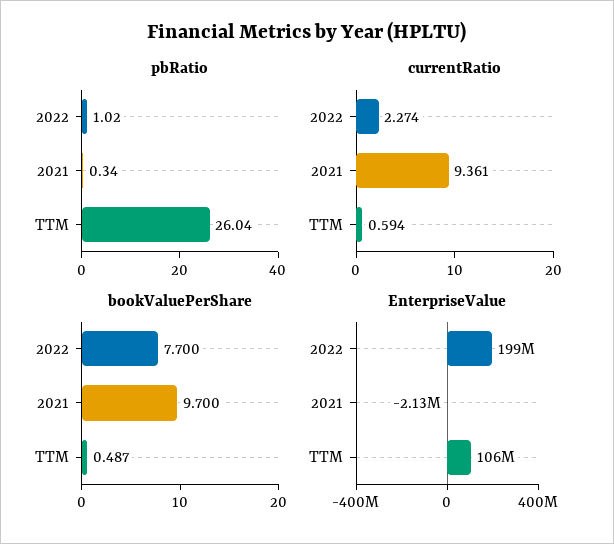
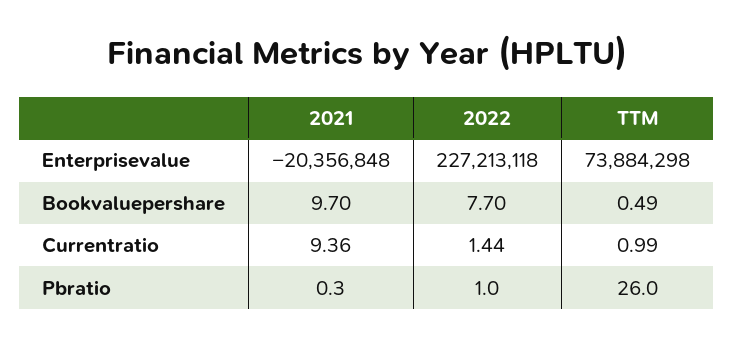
  {
    "pbRatio": {
      "2022": 1.02,
      "2021": 0.34,
      "TTM": 26.04
    },
    "currentRatio": {
-     "2022": 2.274,
+     "2022": 1.44,
      "2021": 9.361,
-     "TTM": 0.594
+     "TTM": 0.99
    },
    "bookValuePerShare": {
      "2022": 7.7,
      "2021": 9.7,
      "TTM": 0.487
    },
    "EnterpriseValue": {
-     "2022": 199000000,
+     "2022": 227213118,
-     "2021": -2130000,
+     "2021": -20356848,
-     "TTM": 106000000
+     "TTM": 73884298
    }
  }

